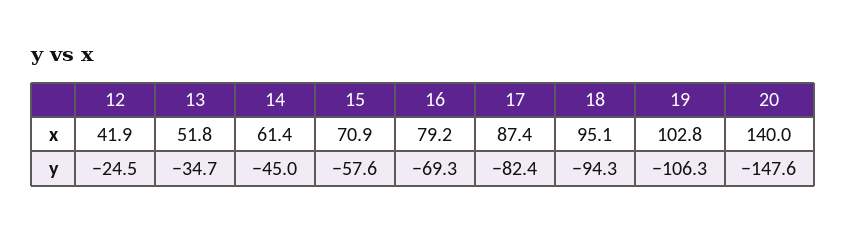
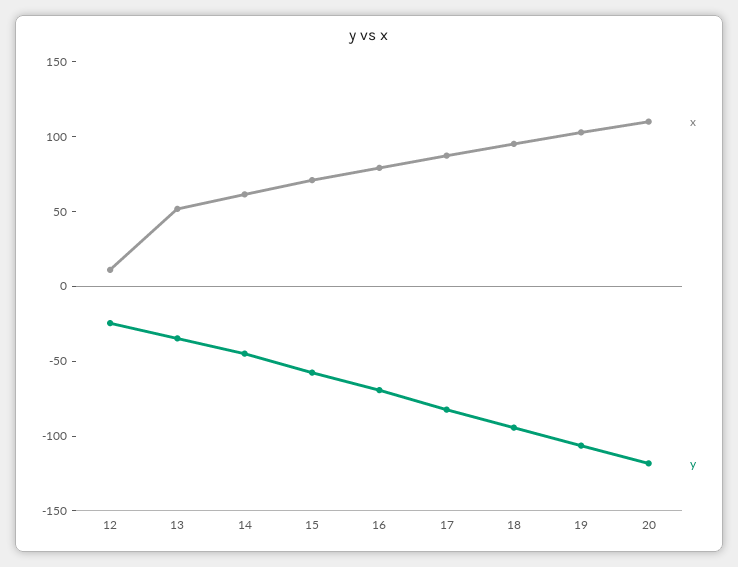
  {
    "x": {
-     "12": 41.9,
+     "12": 10,
      "13": 51.8,
      "14": 61.4,
      "15": 70.9,
      "16": 79.2,
      "17": 87.4,
      "18": 95.1,
      "19": 102.8,
-     "20": 140
+     "20": 110
    },
    "y": {
      "12": -24.5,
      "13": -34.7,
      "14": -45,
      "15": -57.6,
      "16": -69.3,
      "17": -82.4,
      "18": -94.3,
      "19": -106.3,
-     "20": -147.6
+     "20": -120
    }
  }

